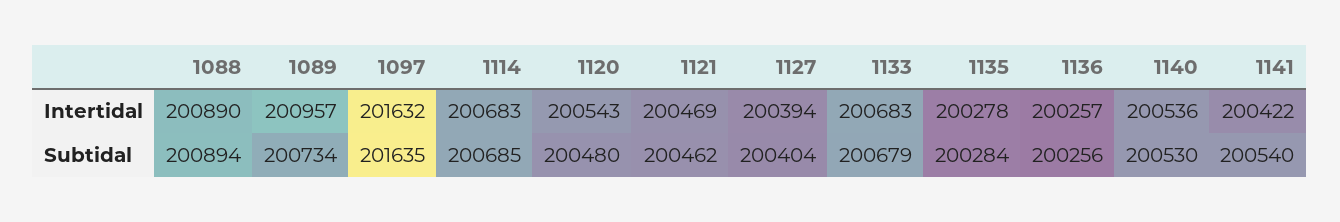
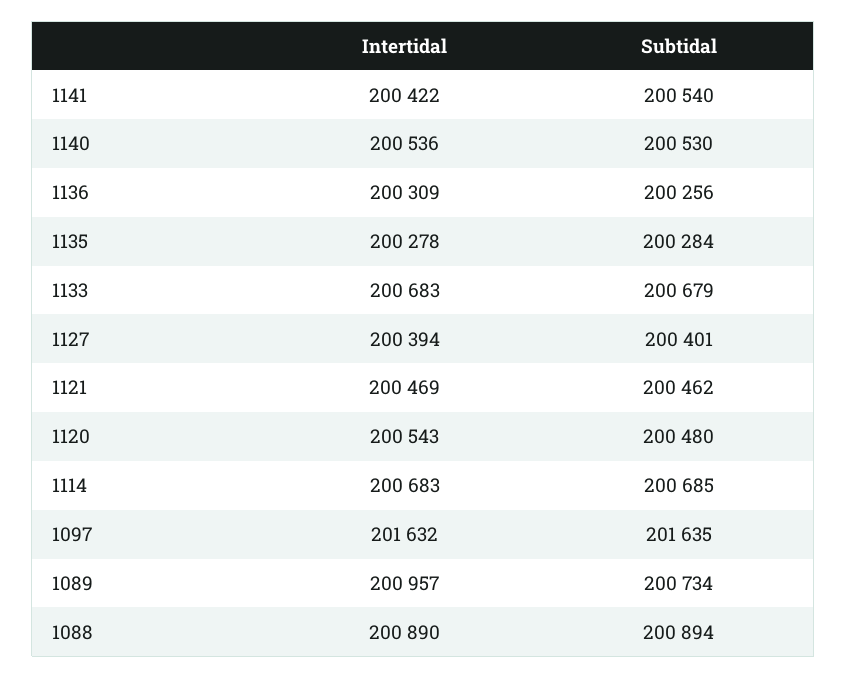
  {
    "1088": {
      "Intertidal": 200890,
      "Subtidal": 200894
    },
    "1089": {
      "Intertidal": 200957,
      "Subtidal": 200734
    },
    "1097": {
      "Intertidal": 201632,
      "Subtidal": 201635
    },
    "1114": {
      "Intertidal": 200683,
      "Subtidal": 200685
    },
    "1120": {
      "Intertidal": 200543,
      "Subtidal": 200480
    },
    "1121": {
      "Intertidal": 200469,
      "Subtidal": 200462
    },
    "1127": {
      "Intertidal": 200394,
-     "Subtidal": 200404
+     "Subtidal": 200401
    },
    "1133": {
      "Intertidal": 200683,
      "Subtidal": 200679
    },
    "1135": {
      "Intertidal": 200278,
      "Subtidal": 200284
    },
    "1136": {
-     "Intertidal": 200257,
+     "Intertidal": 200309,
      "Subtidal": 200256
    },
    "1140": {
      "Intertidal": 200536,
      "Subtidal": 200530
    },
    "1141": {
      "Intertidal": 200422,
      "Subtidal": 200540
    }
  }

